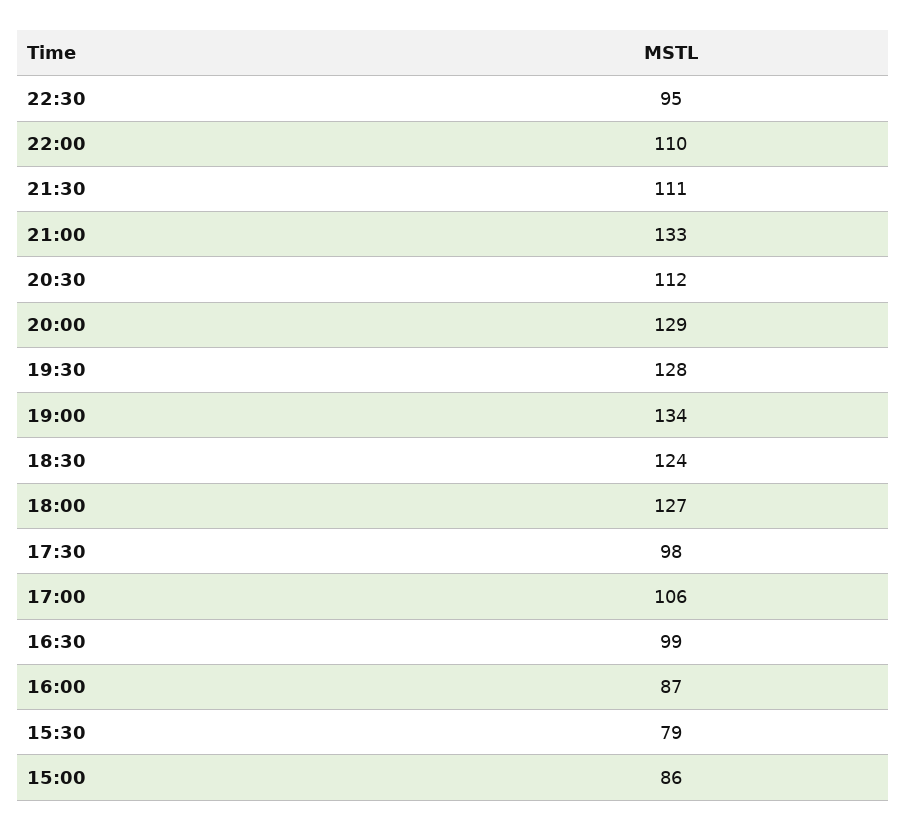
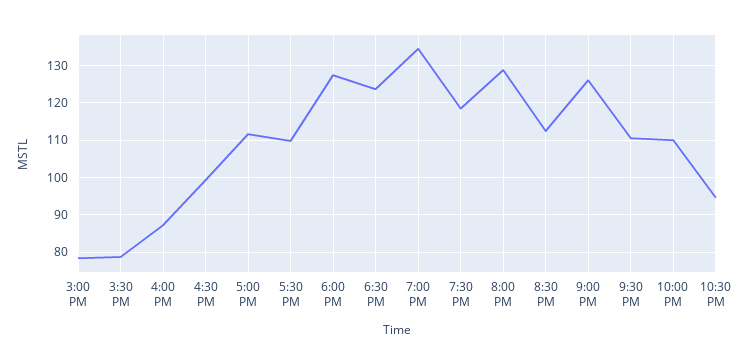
  {
    "22:30": 95,
    "22:00": 110,
    "21:30": 111,
-   "21:00": 133,
+   "21:00": 126,
    "20:30": 112,
    "20:00": 129,
-   "19:30": 128,
+   "19:30": 118,
    "19:00": 134,
    "18:30": 124,
    "18:00": 127,
-   "17:30": 98,
+   "17:30": 110,
-   "17:00": 106,
+   "17:00": 112,
    "16:30": 99,
    "16:00": 87,
    "15:30": 79,
-   "15:00": 86
+   "15:00": 78
  }

